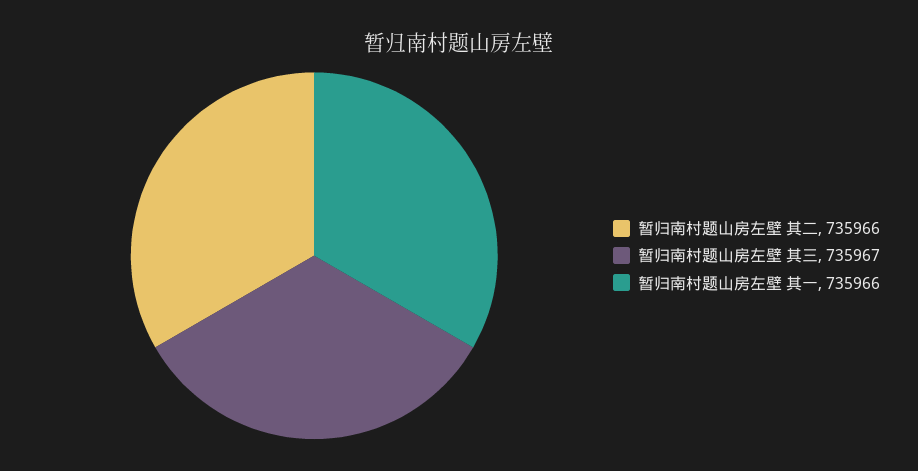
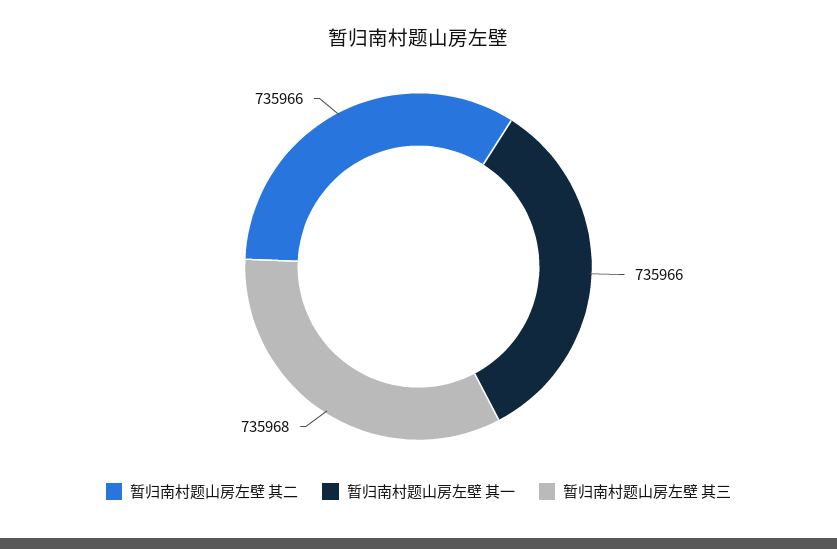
  {
    "暂归南村题山房左壁 其二": 735966,
-   "暂归南村题山房左壁 其三": 735967,
+   "暂归南村题山房左壁 其三": 735968,
    "暂归南村题山房左壁 其一": 735966
  }

